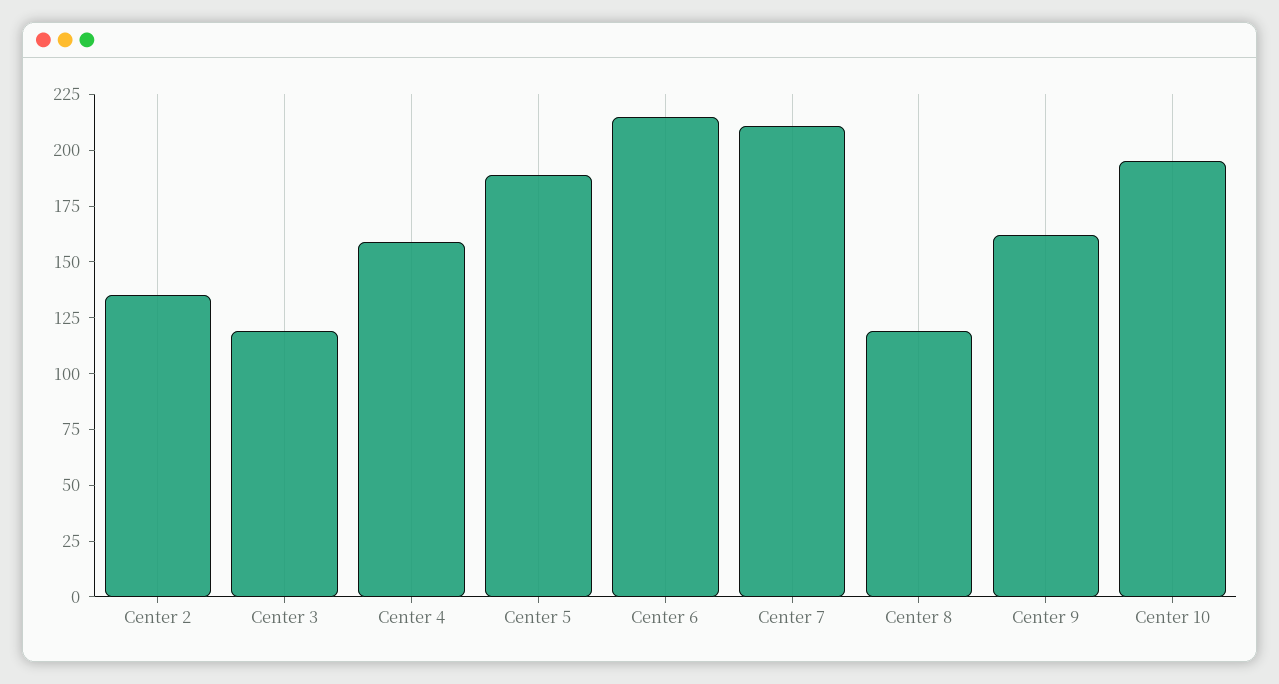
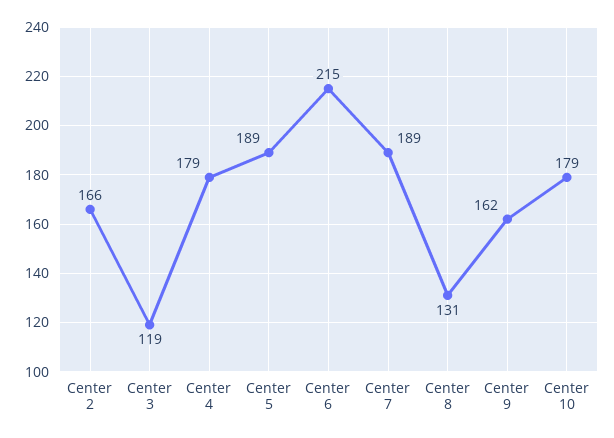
  {
-   "Center 2": 135,
+   "Center 2": 166,
    "Center 3": 119,
-   "Center 4": 160,
+   "Center 4": 179,
    "Center 5": 189,
    "Center 6": 215,
-   "Center 7": 210,
+   "Center 7": 189,
-   "Center 8": 120,
+   "Center 8": 131,
    "Center 9": 162,
-   "Center 10": 195
+   "Center 10": 179
  }

